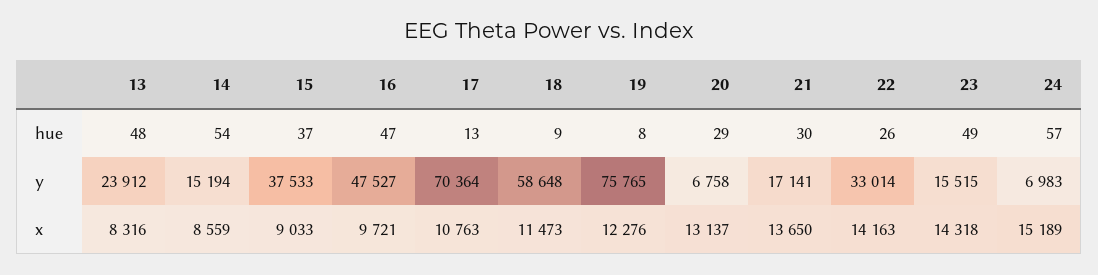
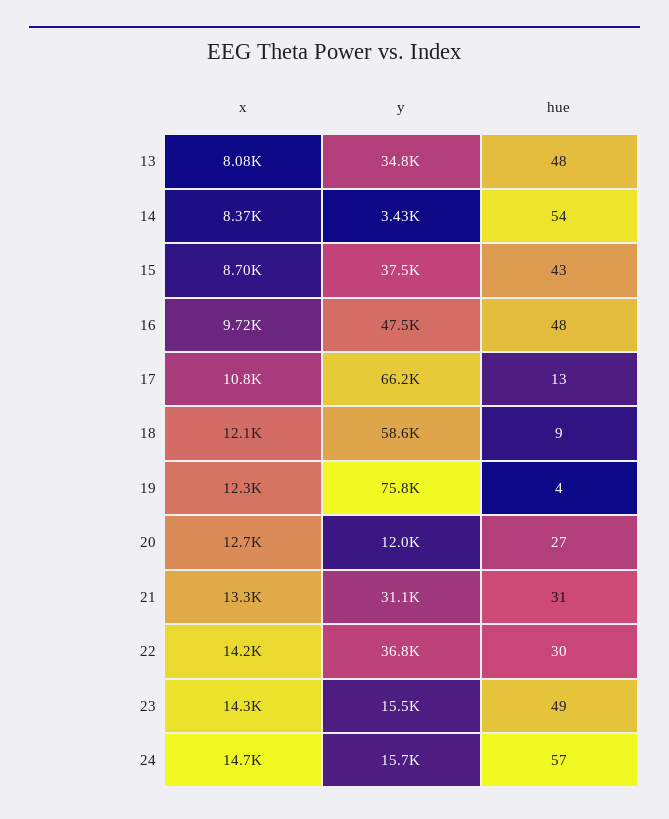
  {
    "13": {
      "hue": 48,
-     "y": 23912,
+     "y": 34800,
-     "x": 8316
+     "x": 8080
    },
    "14": {
      "hue": 54,
-     "y": 15194,
+     "y": 3430,
-     "x": 8559
+     "x": 8370
    },
    "15": {
-     "hue": 37,
+     "hue": 43,
      "y": 37533,
-     "x": 9033
+     "x": 8700
    },
    "16": {
-     "hue": 47,
+     "hue": 48,
      "y": 47527,
      "x": 9721
    },
    "17": {
      "hue": 13,
-     "y": 70364,
+     "y": 66200,
      "x": 10763
    },
    "18": {
      "hue": 9,
      "y": 58648,
-     "x": 11473
+     "x": 12100
    },
    "19": {
-     "hue": 8,
+     "hue": 4,
      "y": 75765,
      "x": 12276
    },
    "20": {
-     "hue": 29,
+     "hue": 27,
-     "y": 6758,
+     "y": 12000,
-     "x": 13137
+     "x": 12700
    },
    "21": {
-     "hue": 30,
+     "hue": 31,
-     "y": 17141,
+     "y": 31100,
-     "x": 13650
+     "x": 13300
    },
    "22": {
-     "hue": 26,
+     "hue": 30,
-     "y": 33014,
+     "y": 36800,
      "x": 14163
    },
    "23": {
      "hue": 49,
      "y": 15515,
      "x": 14318
    },
    "24": {
      "hue": 57,
-     "y": 6983,
+     "y": 15700,
-     "x": 15189
+     "x": 14700
    }
  }

